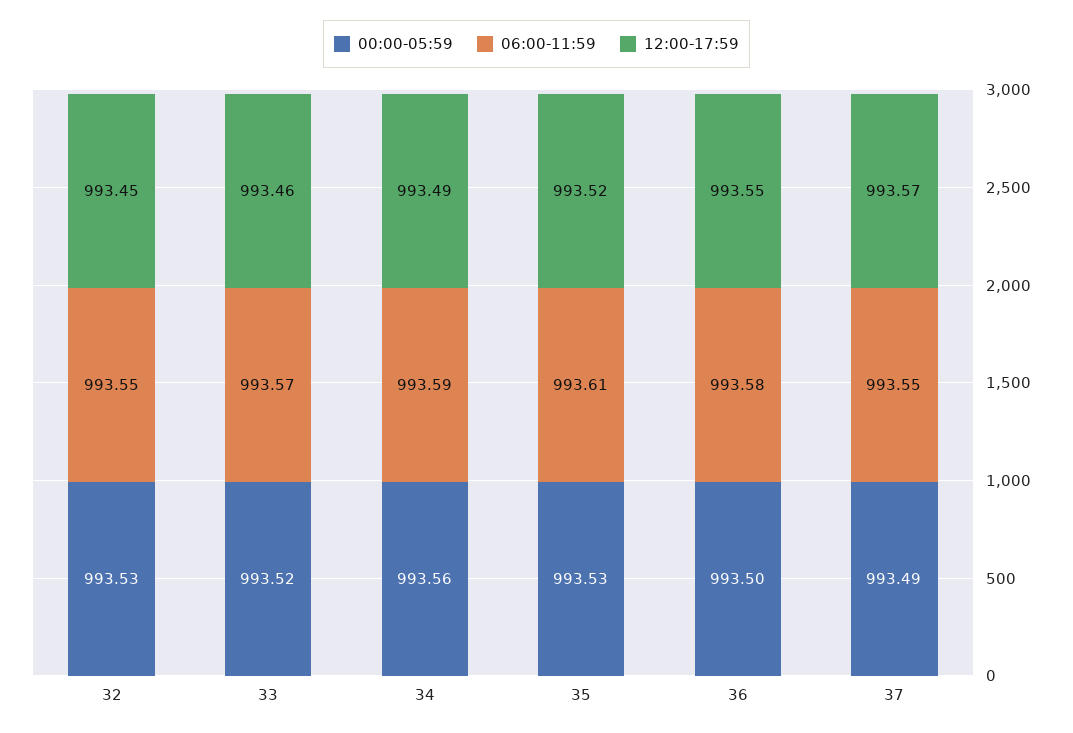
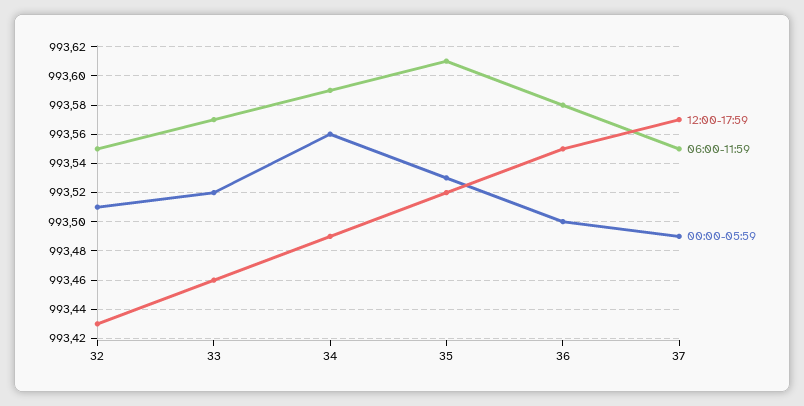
  {
    "00:00-05:59": {
-     "32": 993.53,
+     "32": 993.51,
      "33": 993.52,
      "34": 993.56,
      "35": 993.53,
      "36": 993.5,
      "37": 993.49
    },
    "06:00-11:59": {
      "32": 993.55,
      "33": 993.57,
      "34": 993.59,
      "35": 993.61,
      "36": 993.58,
      "37": 993.55
    },
    "12:00-17:59": {
-     "32": 993.45,
+     "32": 993.43,
      "33": 993.46,
      "34": 993.49,
      "35": 993.52,
      "36": 993.55,
      "37": 993.57
    }
  }

